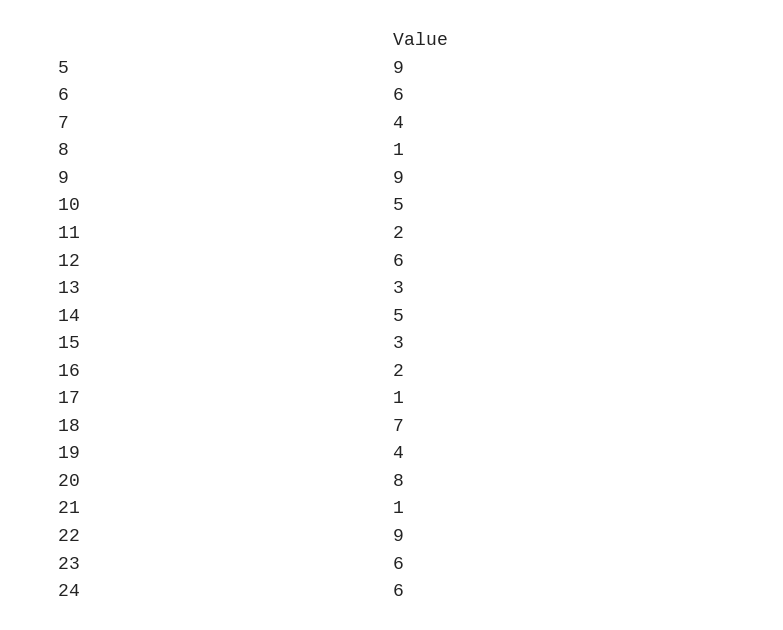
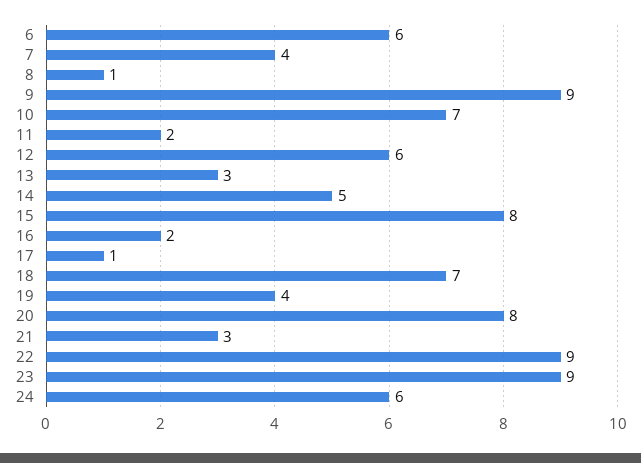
  {
-   "5": 9,
    "6": 6,
    "7": 4,
    "8": 1,
    "9": 9,
-   "10": 5,
+   "10": 7,
    "11": 2,
    "12": 6,
    "13": 3,
    "14": 5,
-   "15": 3,
+   "15": 8,
    "16": 2,
    "17": 1,
    "18": 7,
    "19": 4,
    "20": 8,
-   "21": 1,
+   "21": 3,
    "22": 9,
-   "23": 6,
+   "23": 9,
    "24": 6
  }

